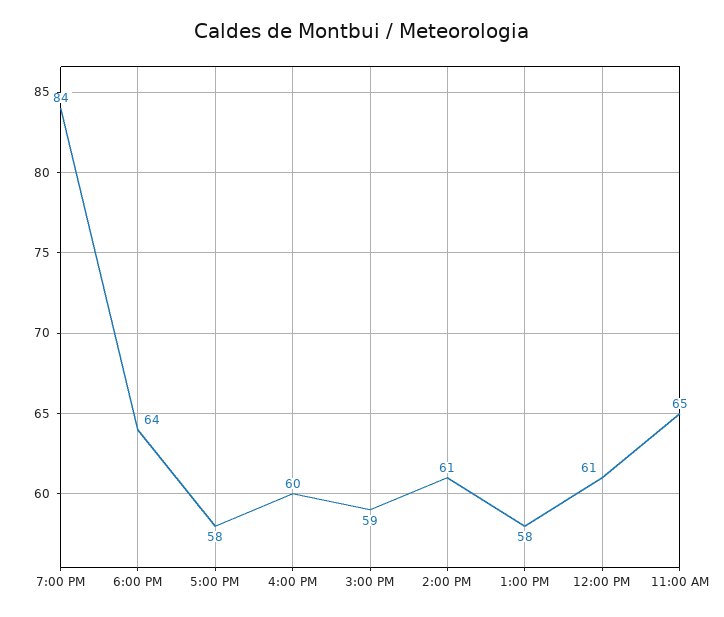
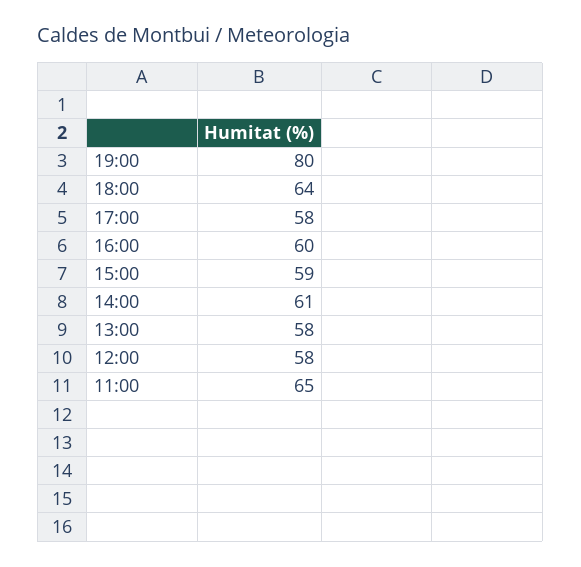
  {
-   "7:00 PM": 84,
+   "7:00 PM": 80,
    "6:00 PM": 64,
    "5:00 PM": 58,
    "4:00 PM": 60,
    "3:00 PM": 59,
    "2:00 PM": 61,
    "1:00 PM": 58,
-   "12:00 PM": 61,
+   "12:00 PM": 58,
    "11:00 AM": 65
  }

